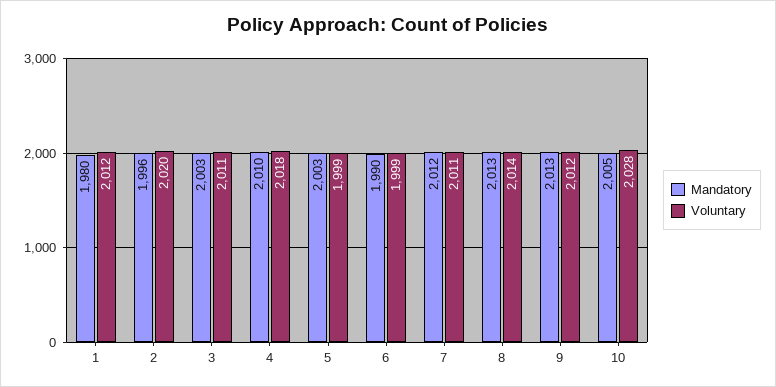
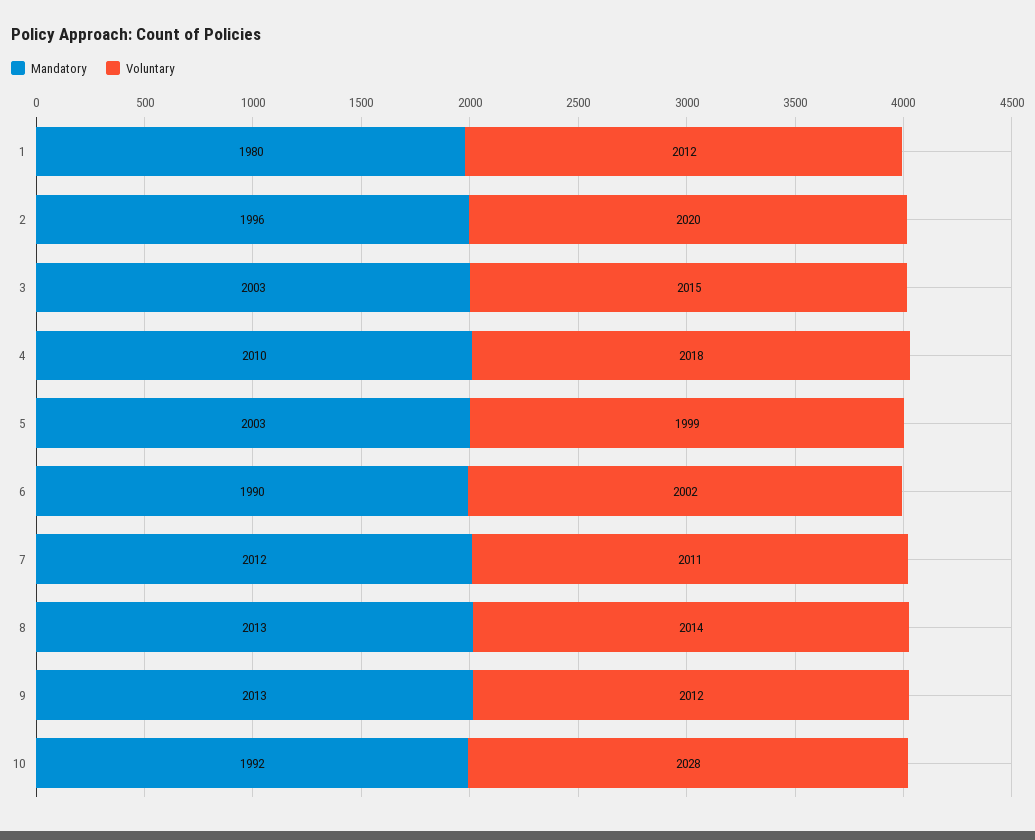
  {
    "Mandatory": {
      "1": 1980,
      "2": 1996,
      "3": 2003,
      "4": 2010,
      "5": 2003,
      "6": 1990,
      "7": 2012,
      "8": 2013,
      "9": 2013,
-     "10": 2005
+     "10": 1992
    },
    "Voluntary": {
      "1": 2012,
      "2": 2020,
-     "3": 2011,
+     "3": 2015,
      "4": 2018,
      "5": 1999,
-     "6": 1999,
+     "6": 2002,
      "7": 2011,
      "8": 2014,
      "9": 2012,
      "10": 2028
    }
  }

